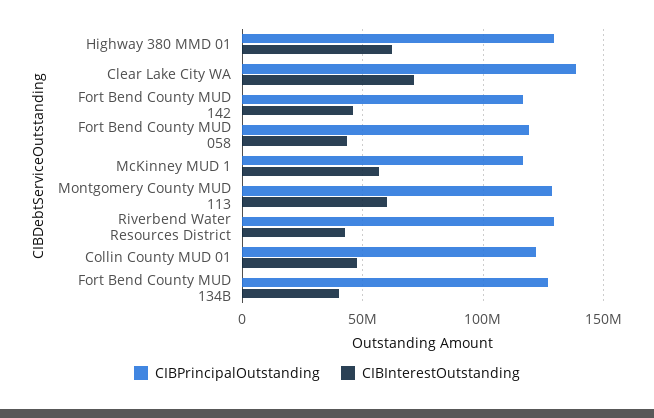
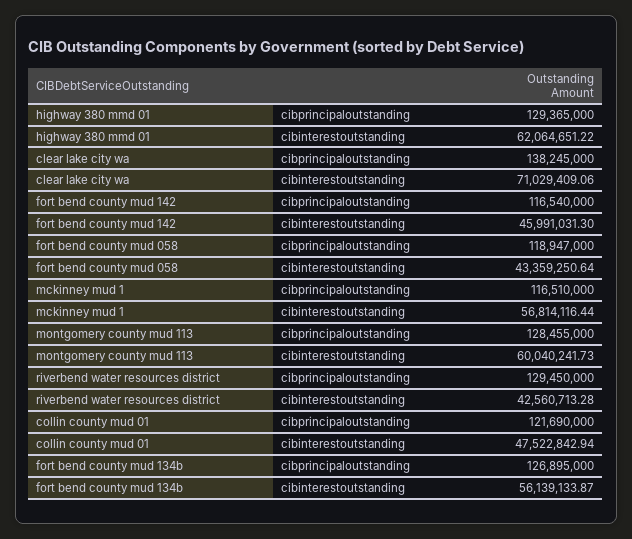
  {
    "CIBPrincipalOutstanding": {
      "Highway 380 MMD 01": 129365000,
      "Clear Lake City WA": 138245000,
      "Fort Bend County MUD 142": 116540000,
      "Fort Bend County MUD 058": 118947000,
      "McKinney MUD 1": 116510000,
      "Montgomery County MUD 113": 128455000,
      "Riverbend Water Resources District": 129450000,
      "Collin County MUD 01": 121690000,
      "Fort Bend County MUD 134B": 126895000
    },
    "CIBInterestOutstanding": {
      "Highway 380 MMD 01": 62064651.22,
      "Clear Lake City WA": 71029409.06,
      "Fort Bend County MUD 142": 45991031.3,
      "Fort Bend County MUD 058": 43359250.64,
      "McKinney MUD 1": 56814116.44,
      "Montgomery County MUD 113": 60040241.73,
      "Riverbend Water Resources District": 42560713.28,
      "Collin County MUD 01": 47522842.94,
-     "Fort Bend County MUD 134B": 40000000
+     "Fort Bend County MUD 134B": 56139133.87
    }
  }

